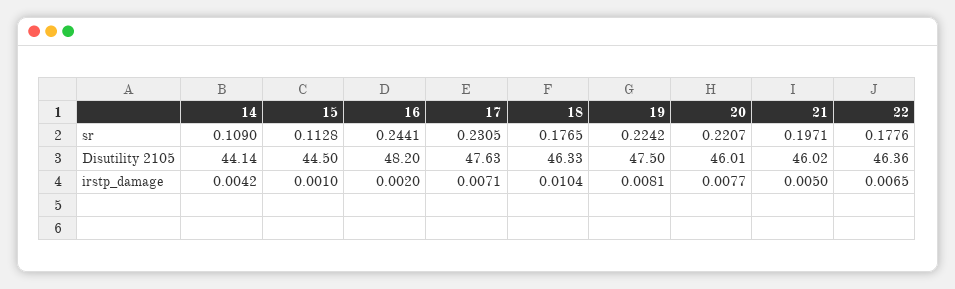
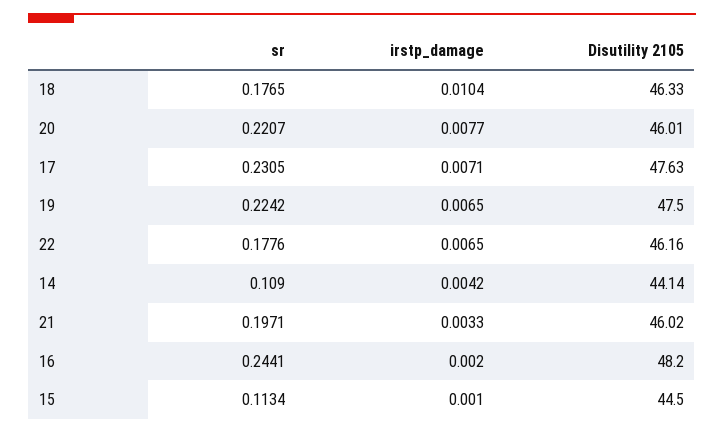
  {
    "14": {
      "sr": 0.109,
      "Disutility 2105": 44.14,
      "irstp_damage": 0.0042
    },
    "15": {
-     "sr": 0.1128,
+     "sr": 0.1134,
      "Disutility 2105": 44.5,
      "irstp_damage": 0.001
    },
    "16": {
      "sr": 0.2441,
      "Disutility 2105": 48.2,
      "irstp_damage": 0.002
    },
    "17": {
      "sr": 0.2305,
      "Disutility 2105": 47.63,
      "irstp_damage": 0.0071
    },
    "18": {
      "sr": 0.1765,
      "Disutility 2105": 46.33,
      "irstp_damage": 0.0104
    },
    "19": {
      "sr": 0.2242,
      "Disutility 2105": 47.5,
-     "irstp_damage": 0.0081
+     "irstp_damage": 0.0065
    },
    "20": {
      "sr": 0.2207,
      "Disutility 2105": 46.01,
      "irstp_damage": 0.0077
    },
    "21": {
      "sr": 0.1971,
      "Disutility 2105": 46.02,
-     "irstp_damage": 0.005
+     "irstp_damage": 0.0033
    },
    "22": {
      "sr": 0.1776,
-     "Disutility 2105": 46.36,
+     "Disutility 2105": 46.16,
      "irstp_damage": 0.0065
    }
  }

